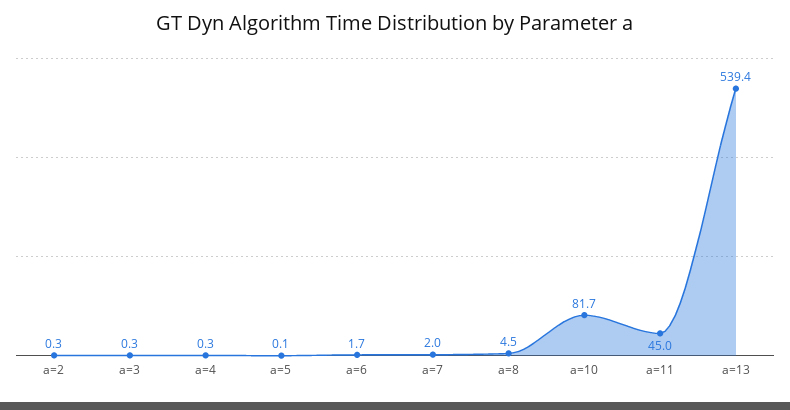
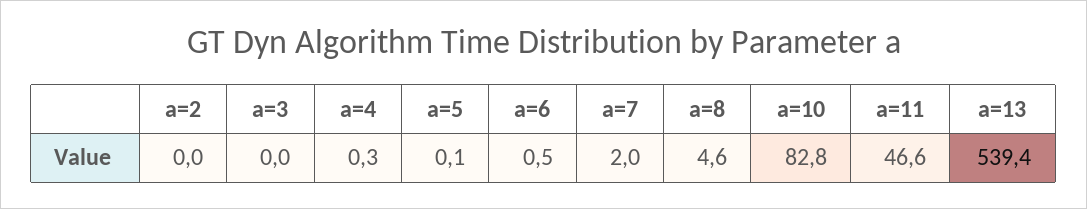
  {
-   "a=2": 0.3,
+   "a=2": 0,
-   "a=3": 0.3,
+   "a=3": 0,
    "a=4": 0.3,
    "a=5": 0.1,
-   "a=6": 1.7,
+   "a=6": 0.5,
    "a=7": 2,
-   "a=8": 4.5,
+   "a=8": 4.6,
-   "a=10": 81.7,
+   "a=10": 82.8,
-   "a=11": 45,
+   "a=11": 46.6,
    "a=13": 539.4
  }

